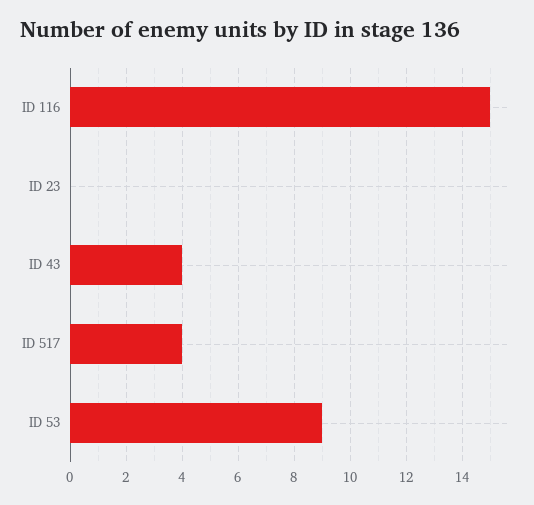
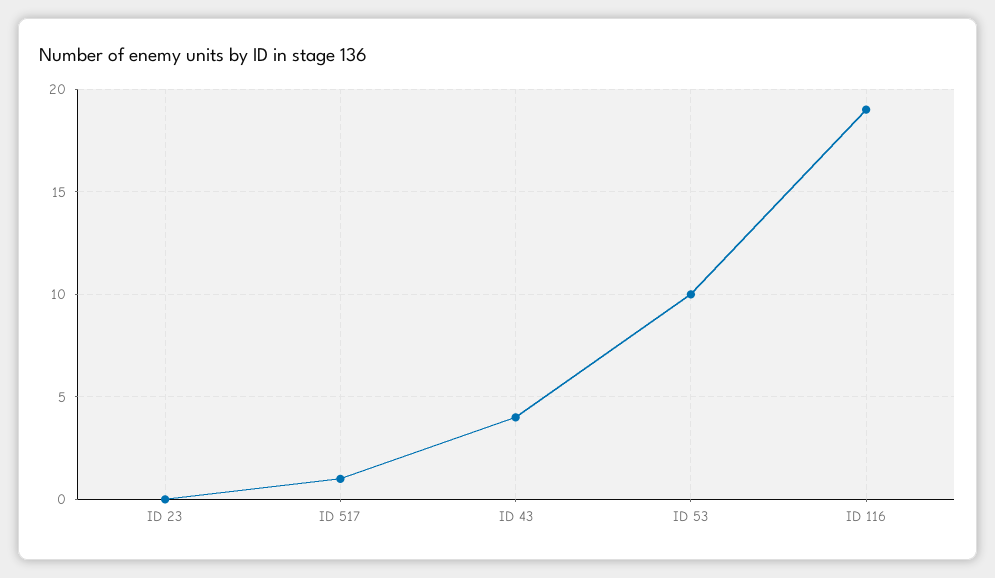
  {
-   "ID 116": 15,
+   "ID 116": 19,
    "ID 23": 0,
    "ID 43": 4,
-   "ID 517": 4,
+   "ID 517": 1,
-   "ID 53": 9
+   "ID 53": 10
  }

